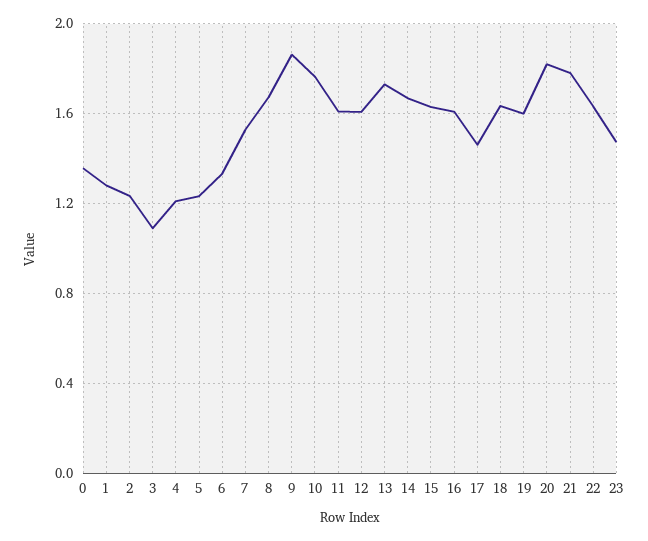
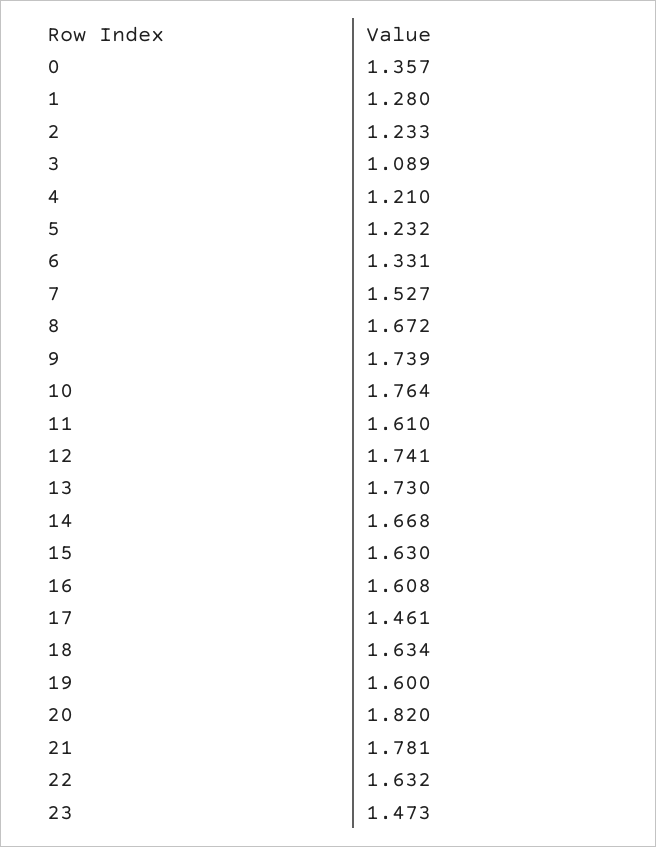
  {
    "0": 1.357,
    "1": 1.28,
    "2": 1.233,
    "3": 1.089,
    "4": 1.21,
    "5": 1.232,
    "6": 1.331,
    "7": 1.527,
    "8": 1.672,
-   "9": 1.85,
+   "9": 1.739,
    "10": 1.764,
    "11": 1.61,
-   "12": 1.6,
+   "12": 1.741,
    "13": 1.73,
    "14": 1.668,
    "15": 1.63,
    "16": 1.608,
    "17": 1.461,
    "18": 1.634,
    "19": 1.6,
    "20": 1.82,
    "21": 1.781,
    "22": 1.632,
    "23": 1.473
  }

